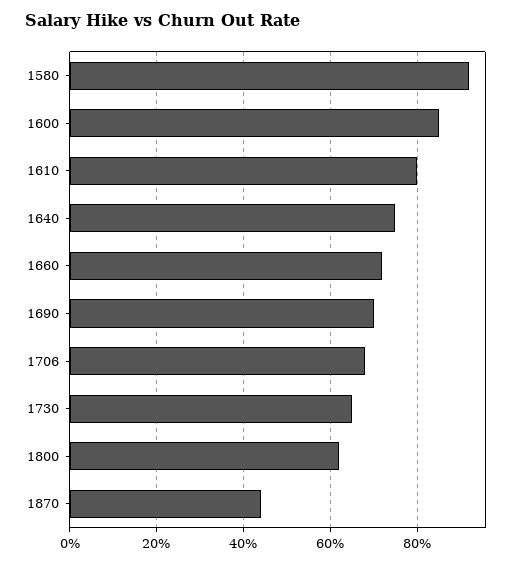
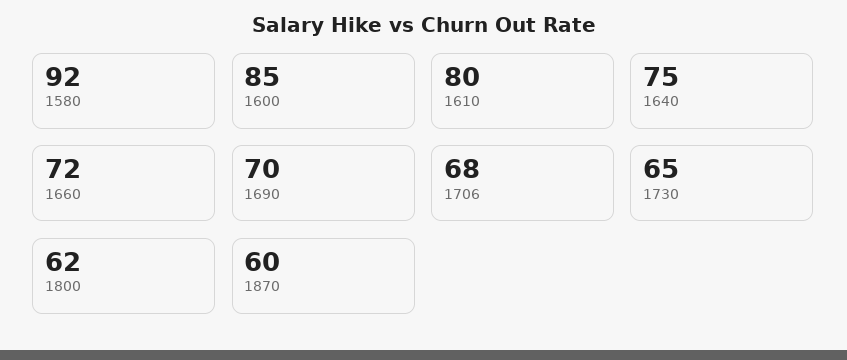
  {
    "1580": 92,
    "1600": 85,
    "1610": 80,
    "1640": 75,
    "1660": 72,
    "1690": 70,
    "1706": 68,
    "1730": 65,
    "1800": 62,
-   "1870": 45
+   "1870": 60
  }

